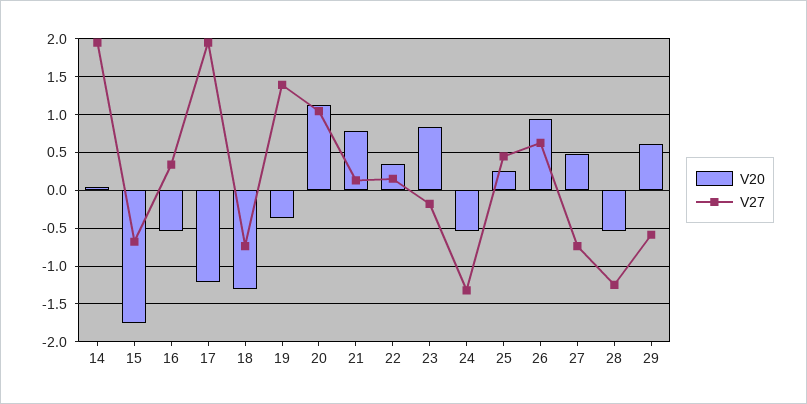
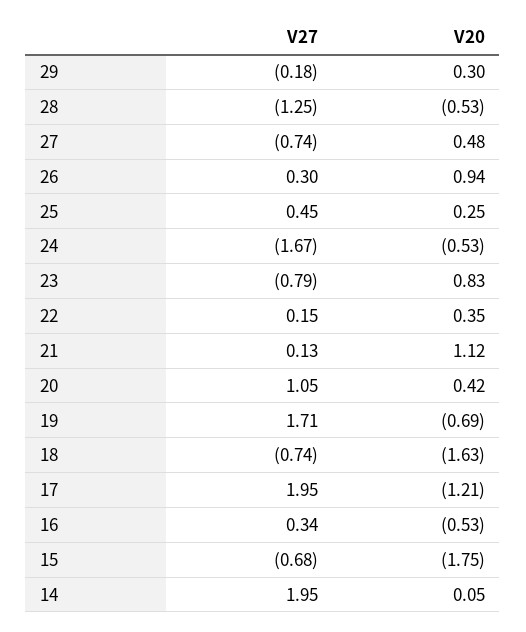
  {
    "V20": {
      "14": 0.05,
      "15": -1.75,
      "16": -0.53,
      "17": -1.21,
-     "18": -1.3,
+     "18": -1.63,
-     "19": -0.4,
+     "19": -0.69,
-     "20": 1.1,
+     "20": 0.42,
-     "21": 0.8,
+     "21": 1.12,
      "22": 0.35,
      "23": 0.83,
      "24": -0.53,
      "25": 0.25,
      "26": 0.94,
      "27": 0.48,
      "28": -0.53,
-     "29": 0.6
+     "29": 0.3
    },
    "V27": {
      "14": 1.95,
      "15": -0.68,
      "16": 0.34,
      "17": 1.95,
      "18": -0.74,
-     "19": 1.4,
+     "19": 1.71,
      "20": 1.05,
      "21": 0.13,
      "22": 0.15,
-     "23": -0.2,
+     "23": -0.79,
-     "24": -1.3,
+     "24": -1.67,
      "25": 0.45,
-     "26": 0.6,
+     "26": 0.3,
      "27": -0.74,
      "28": -1.25,
-     "29": -0.6
+     "29": -0.18
    }
  }

